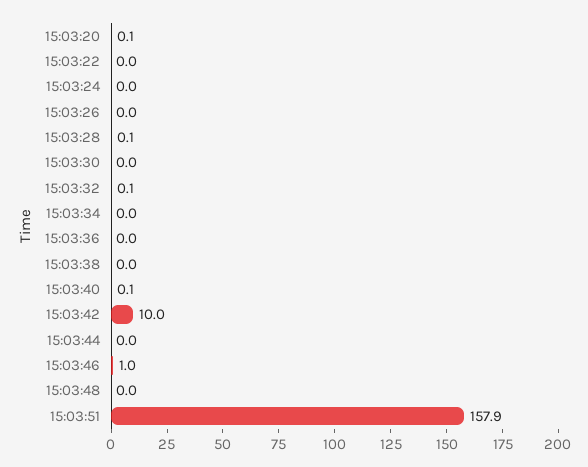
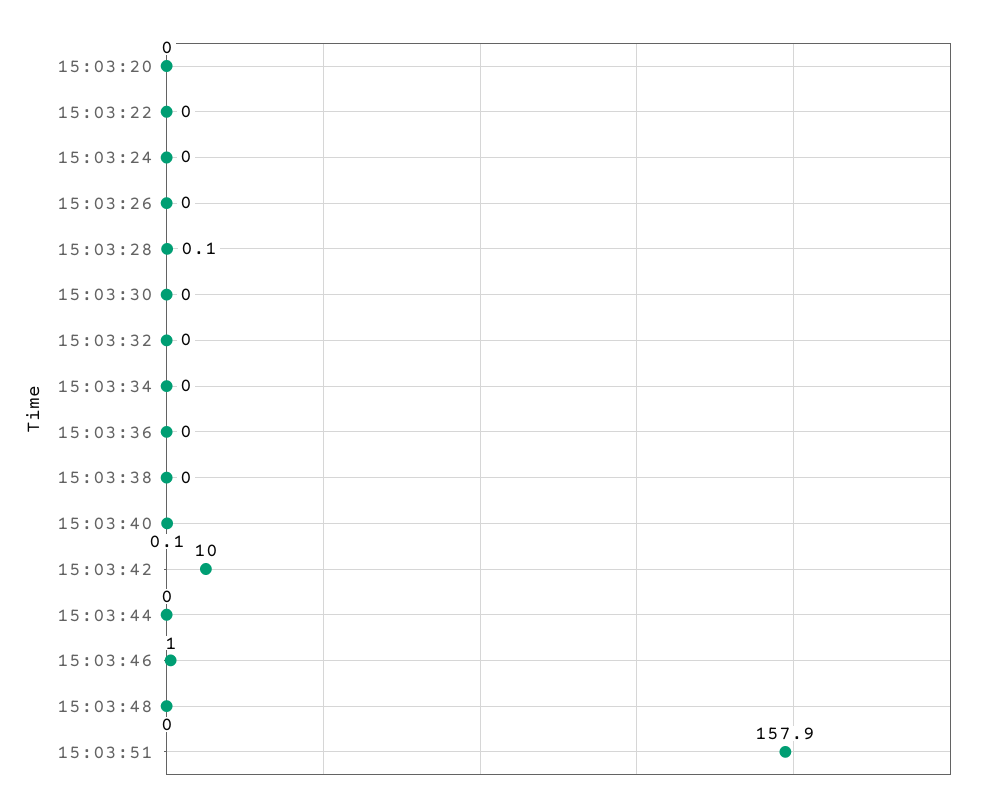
  {
-   "15:03:20": 0.1,
+   "15:03:20": 0,
    "15:03:22": 0,
    "15:03:24": 0,
    "15:03:26": 0,
    "15:03:28": 0.1,
    "15:03:30": 0,
-   "15:03:32": 0.1,
+   "15:03:32": 0,
    "15:03:34": 0,
    "15:03:36": 0,
    "15:03:38": 0,
    "15:03:40": 0.1,
    "15:03:42": 10,
    "15:03:44": 0,
    "15:03:46": 1,
    "15:03:48": 0,
    "15:03:51": 157.9
  }

